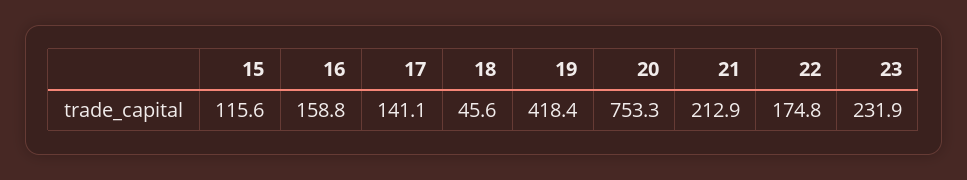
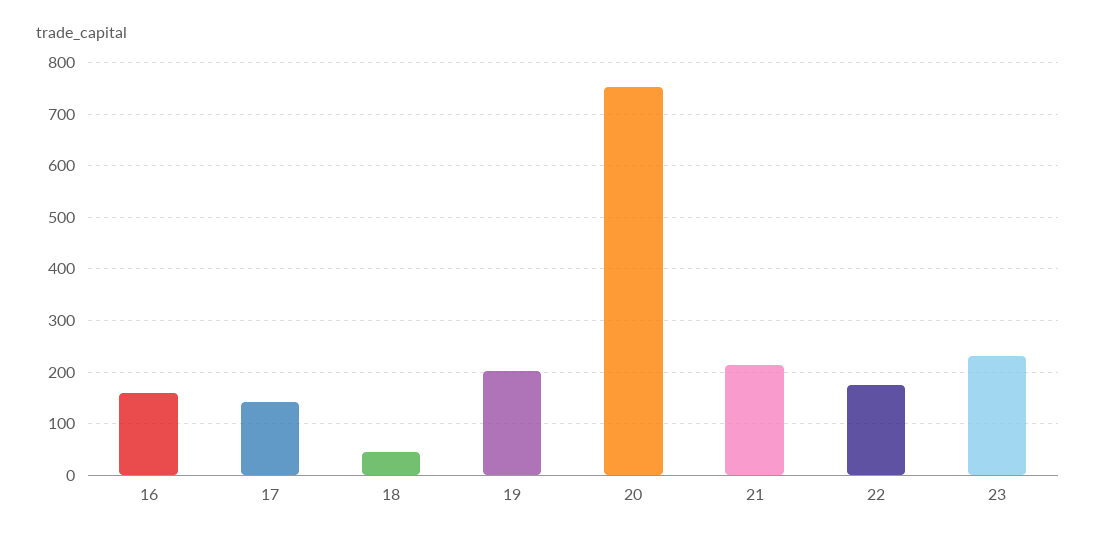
  {
-   "15": 115.6,
    "16": 158.8,
    "17": 141.1,
    "18": 45.6,
-   "19": 418.4,
+   "19": 200,
    "20": 753.3,
    "21": 212.9,
    "22": 174.8,
    "23": 231.9
  }

